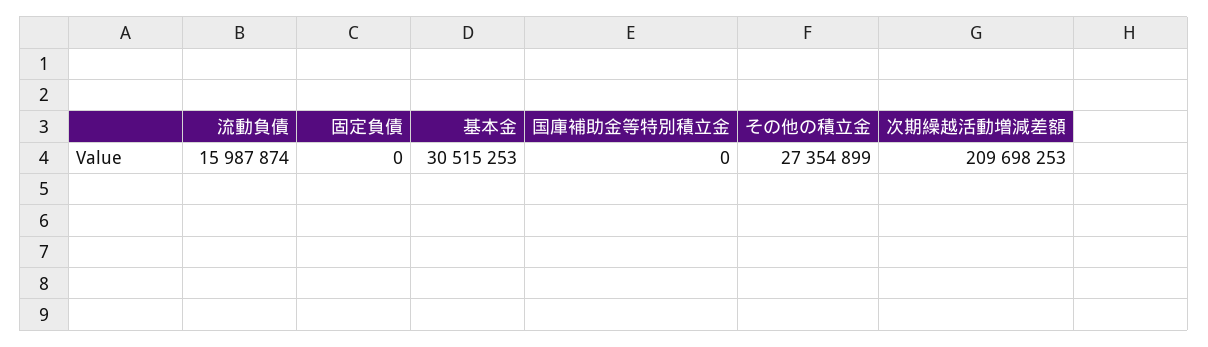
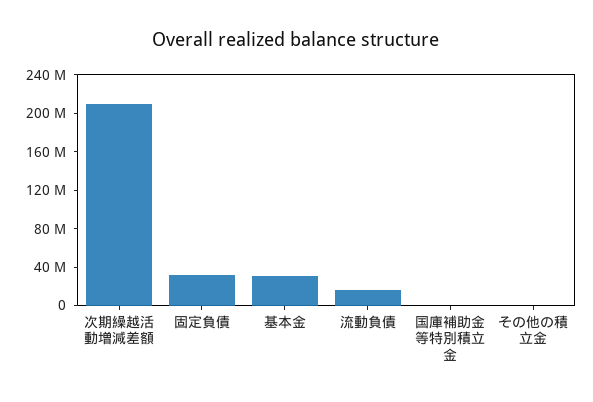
  {
    "流動負債": 15987874,
-   "固定負債": 0,
+   "固定負債": 30000000,
    "基本金": 30515253,
    "国庫補助金等特別積立金": 0,
-   "その他の積立金": 27354899,
+   "その他の積立金": 0,
    "次期繰越活動増減差額": 209698253
  }

